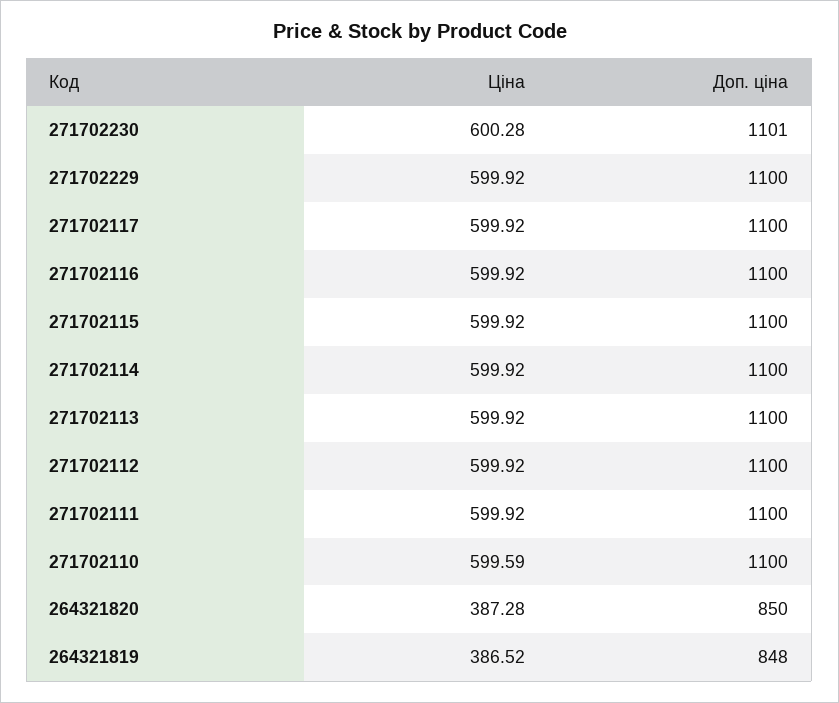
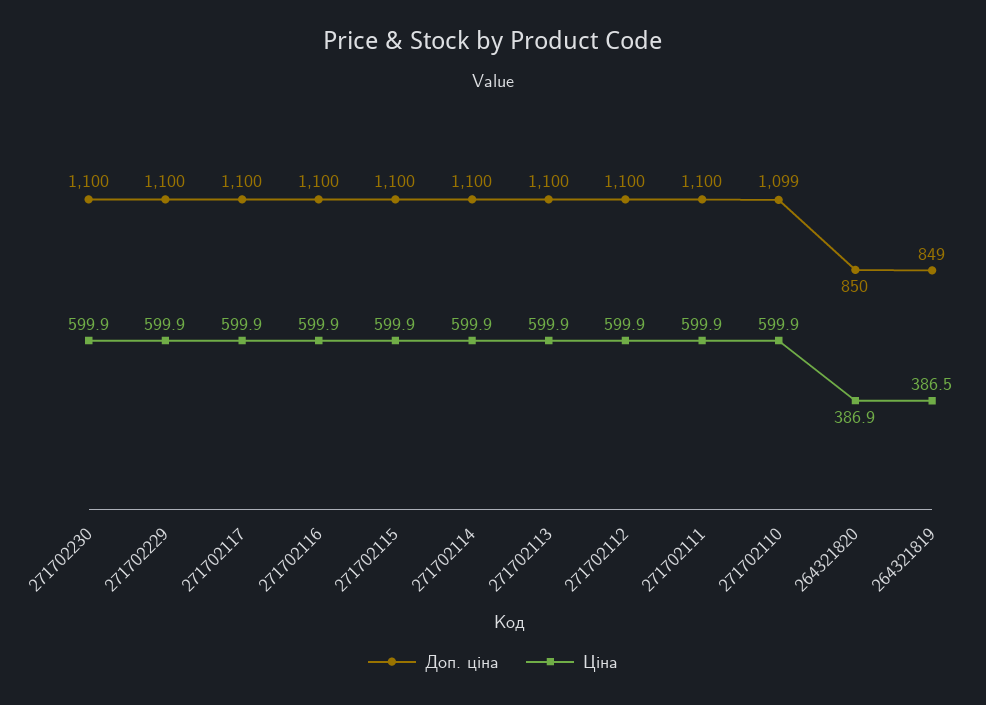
  {
    "Ціна": {
-     "271702230": 600.28,
+     "271702230": 599.9,
      "271702229": 599.92,
      "271702117": 599.92,
      "271702116": 599.92,
      "271702115": 599.92,
      "271702114": 599.92,
      "271702113": 599.92,
      "271702112": 599.92,
      "271702111": 599.92,
-     "271702110": 599.59,
+     "271702110": 599.9,
-     "264321820": 387.28,
+     "264321820": 386.9,
      "264321819": 386.52
    },
    "Доп. ціна": {
-     "271702230": 1101,
+     "271702230": 1100,
      "271702229": 1100,
      "271702117": 1100,
      "271702116": 1100,
      "271702115": 1100,
      "271702114": 1100,
      "271702113": 1100,
      "271702112": 1100,
      "271702111": 1100,
-     "271702110": 1100,
+     "271702110": 1099,
      "264321820": 850,
-     "264321819": 848
+     "264321819": 849
    }
  }

